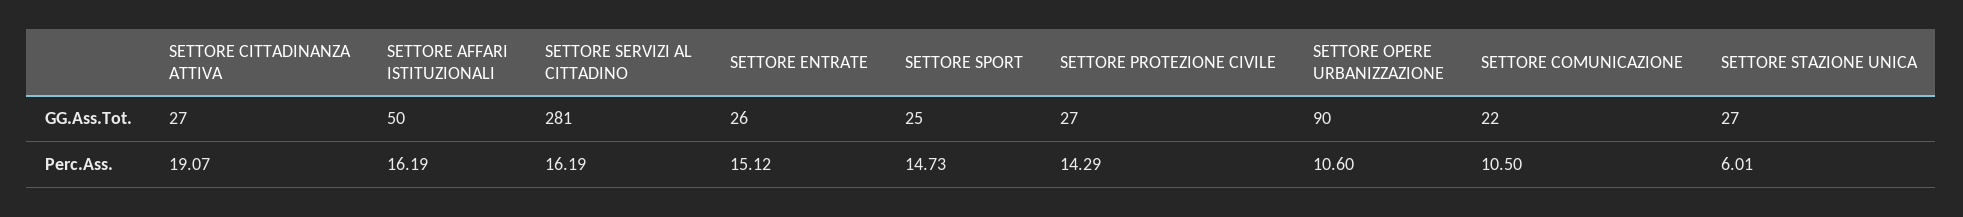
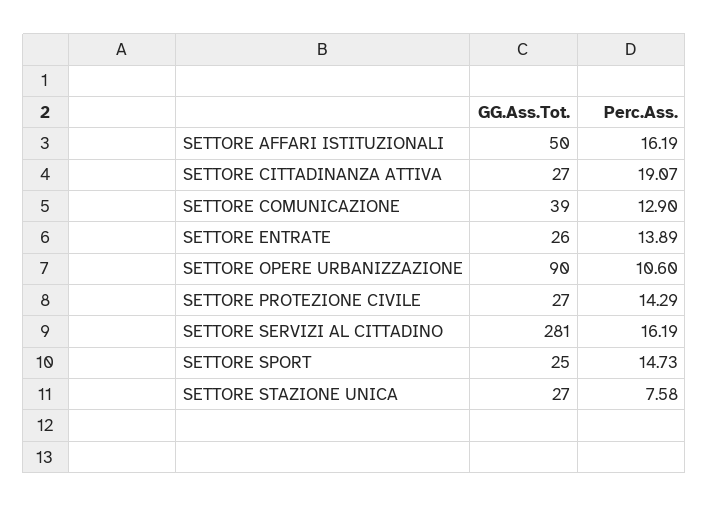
  {
    "SETTORE CITTADINANZA ATTIVA": {
      "GG.Ass.Tot.": 27,
      "Perc.Ass.": 19.07
    },
    "SETTORE AFFARI ISTITUZIONALI": {
      "GG.Ass.Tot.": 50,
      "Perc.Ass.": 16.19
    },
    "SETTORE SERVIZI AL CITTADINO": {
      "GG.Ass.Tot.": 281,
      "Perc.Ass.": 16.19
    },
    "SETTORE ENTRATE": {
      "GG.Ass.Tot.": 26,
-     "Perc.Ass.": 15.12
+     "Perc.Ass.": 13.89
    },
    "SETTORE SPORT": {
      "GG.Ass.Tot.": 25,
      "Perc.Ass.": 14.73
    },
    "SETTORE PROTEZIONE CIVILE": {
      "GG.Ass.Tot.": 27,
      "Perc.Ass.": 14.29
    },
    "SETTORE OPERE URBANIZZAZIONE": {
      "GG.Ass.Tot.": 90,
      "Perc.Ass.": 10.6
    },
    "SETTORE COMUNICAZIONE": {
-     "GG.Ass.Tot.": 22,
+     "GG.Ass.Tot.": 39,
-     "Perc.Ass.": 10.5
+     "Perc.Ass.": 12.9
    },
    "SETTORE STAZIONE UNICA": {
      "GG.Ass.Tot.": 27,
-     "Perc.Ass.": 6.01
+     "Perc.Ass.": 7.58
    }
  }

